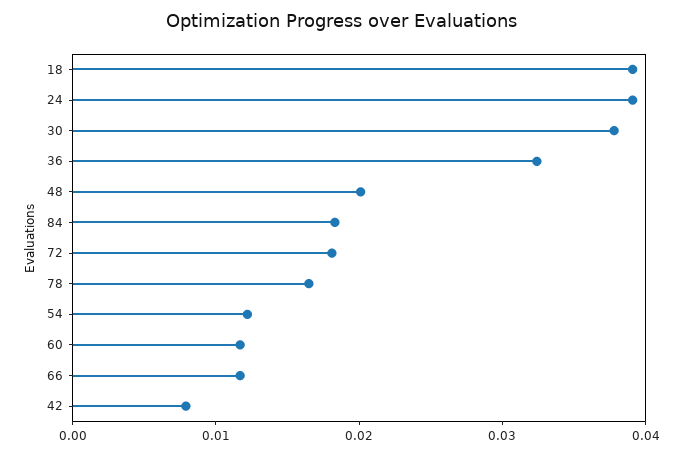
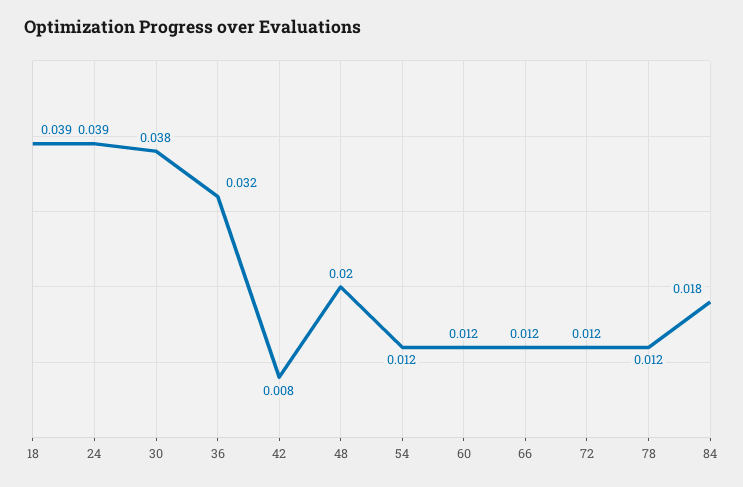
  {
    "18": 0.039,
    "24": 0.039,
    "30": 0.038,
    "36": 0.032,
    "48": 0.02,
    "84": 0.018,
-   "72": 0.018,
+   "72": 0.012,
-   "78": 0.016,
+   "78": 0.012,
    "54": 0.012,
    "60": 0.012,
    "66": 0.012,
    "42": 0.008
  }

